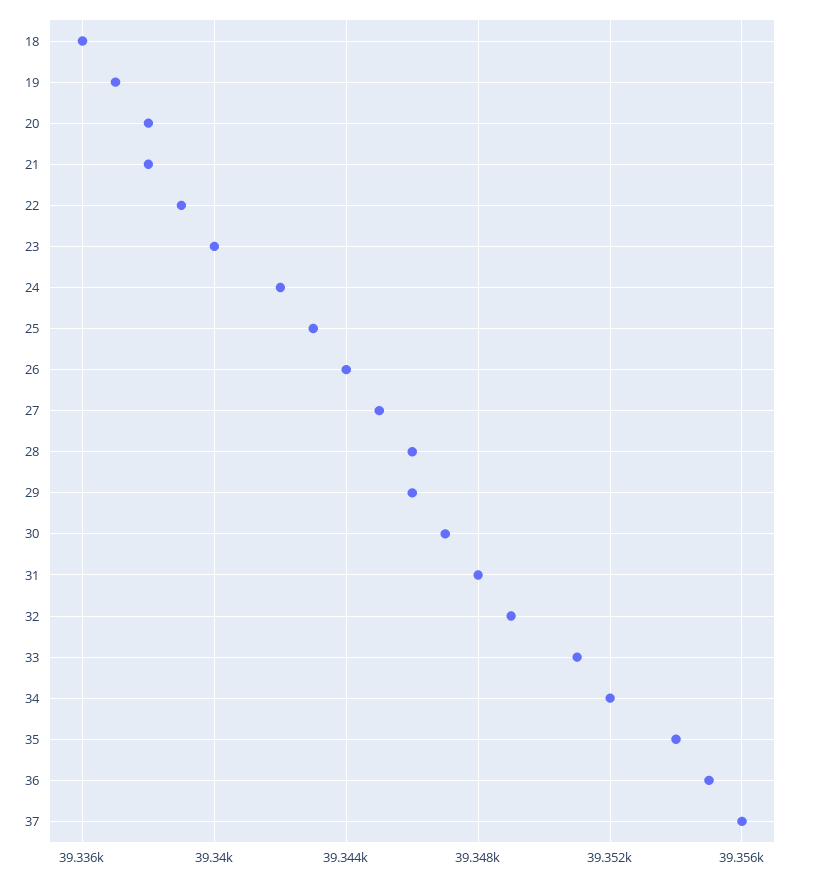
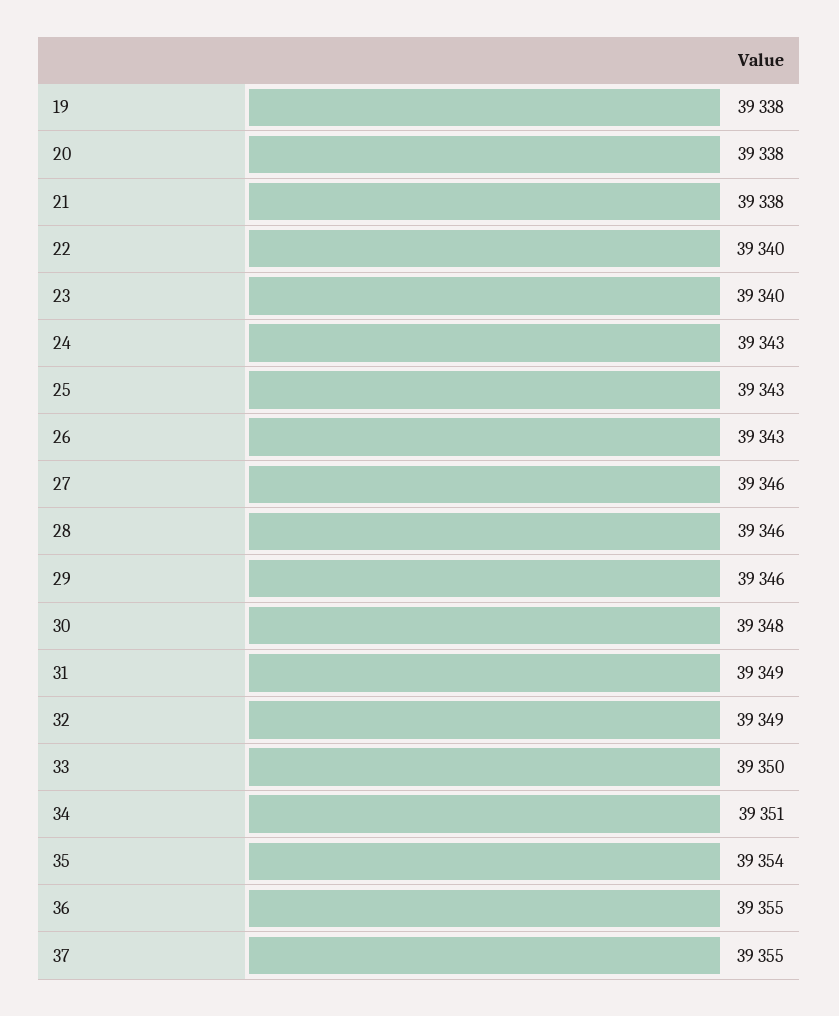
  {
-   "18": 39336,
-   "19": 39337,
+   "19": 39338,
    "20": 39338,
    "21": 39338,
-   "22": 39339,
+   "22": 39340,
    "23": 39340,
-   "24": 39342,
+   "24": 39343,
    "25": 39343,
-   "26": 39344,
+   "26": 39343,
-   "27": 39345,
+   "27": 39346,
    "28": 39346,
    "29": 39346,
-   "30": 39347,
+   "30": 39348,
-   "31": 39348,
+   "31": 39349,
    "32": 39349,
-   "33": 39351,
+   "33": 39350,
-   "34": 39352,
+   "34": 39351,
    "35": 39354,
    "36": 39355,
-   "37": 39356
+   "37": 39355
  }

